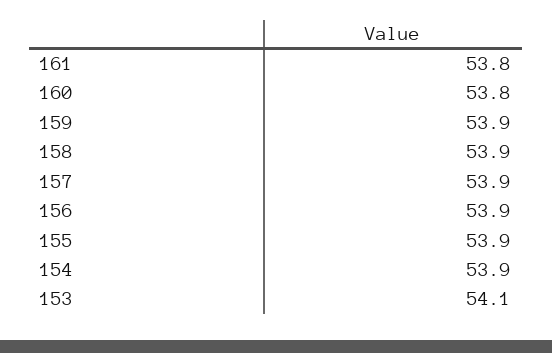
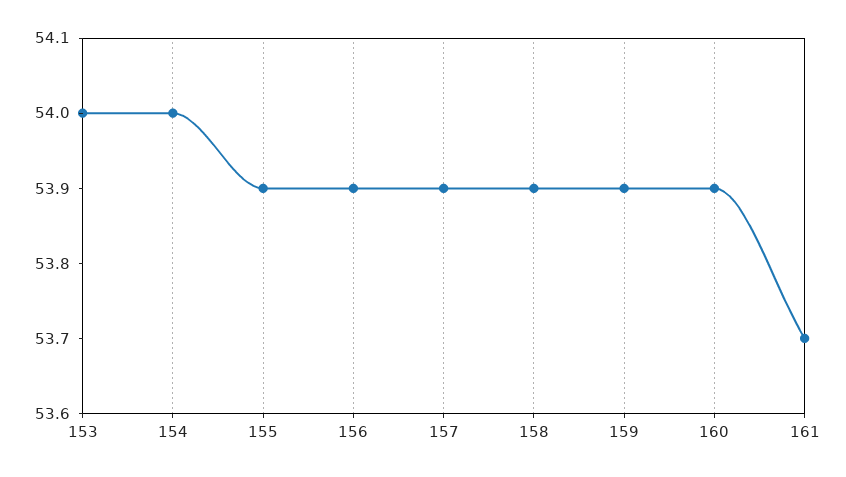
  {
-   "161": 53.8,
+   "161": 53.7,
-   "160": 53.8,
+   "160": 53.9,
    "159": 53.9,
    "158": 53.9,
    "157": 53.9,
    "156": 53.9,
    "155": 53.9,
-   "154": 53.9,
+   "154": 54,
-   "153": 54.1
+   "153": 54
  }

